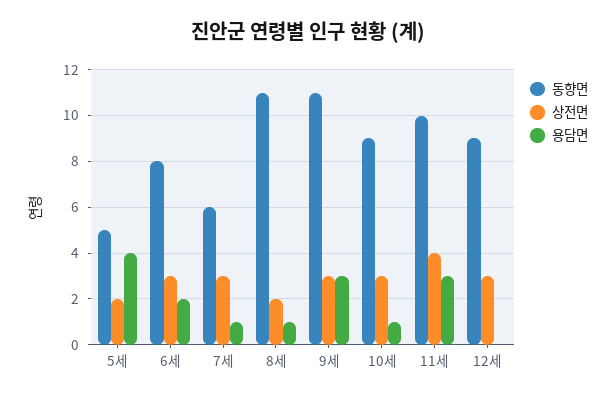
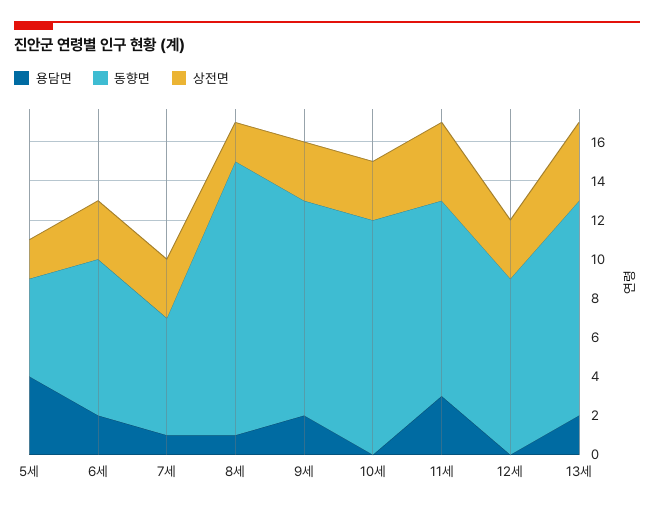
  {
    "동향면": {
      "5세": 5,
      "6세": 8,
      "7세": 6,
-     "8세": 11,
+     "8세": 14,
      "9세": 11,
-     "10세": 9,
+     "10세": 12,
      "11세": 10,
-     "12세": 9
+     "12세": 9,
+     "13세": 11
    },
    "상전면": {
      "5세": 2,
      "6세": 3,
      "7세": 3,
      "8세": 2,
      "9세": 3,
      "10세": 3,
      "11세": 4,
-     "12세": 3
+     "12세": 3,
+     "13세": 4
    },
    "용담면": {
      "5세": 4,
      "6세": 2,
      "7세": 1,
      "8세": 1,
-     "9세": 3,
+     "9세": 2,
-     "10세": 1,
+     "10세": 0,
      "11세": 3,
-     "12세": 0
+     "12세": 0,
+     "13세": 2
    }
  }

